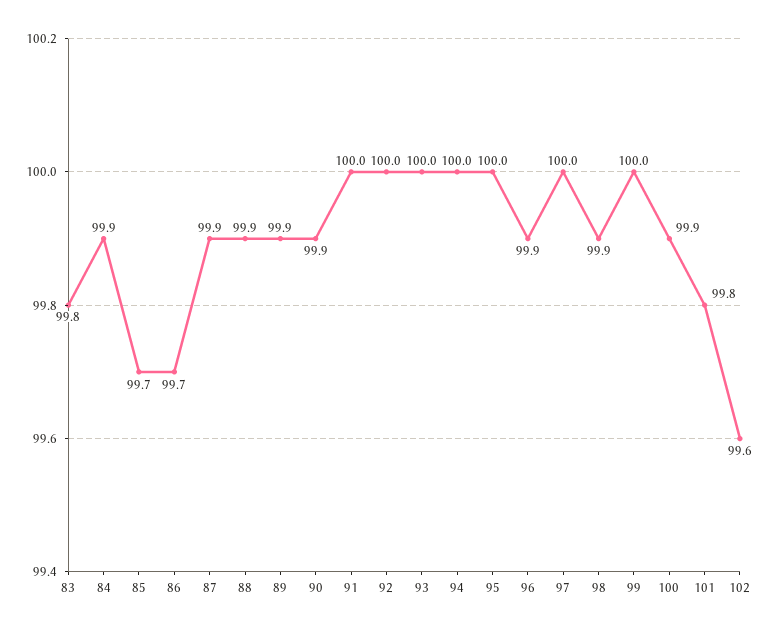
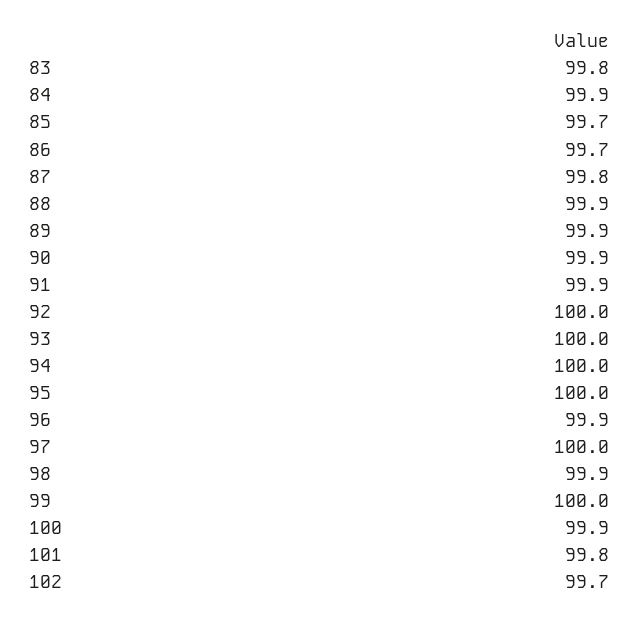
  {
    "83": 99.8,
    "84": 99.9,
    "85": 99.7,
    "86": 99.7,
-   "87": 99.9,
+   "87": 99.8,
    "88": 99.9,
    "89": 99.9,
    "90": 99.9,
-   "91": 100,
+   "91": 99.9,
    "92": 100,
    "93": 100,
    "94": 100,
    "95": 100,
    "96": 99.9,
    "97": 100,
    "98": 99.9,
    "99": 100,
    "100": 99.9,
    "101": 99.8,
-   "102": 99.6
+   "102": 99.7
  }

